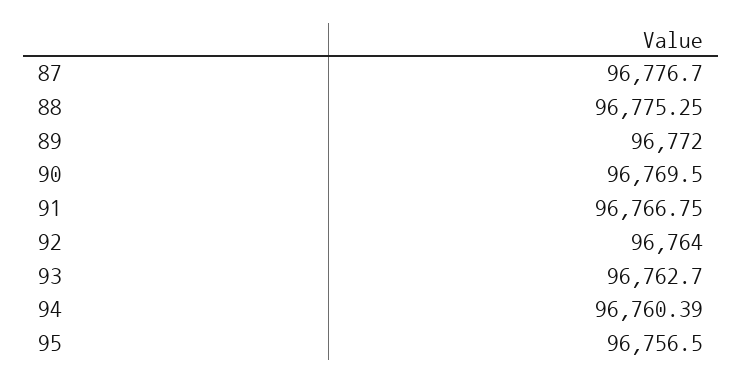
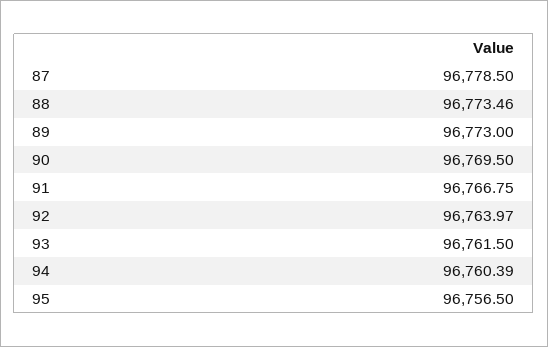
  {
-   "87": 96776.7,
+   "87": 96778.5,
-   "88": 96775.25,
+   "88": 96773.46,
-   "89": 96772,
+   "89": 96773,
    "90": 96769.5,
    "91": 96766.75,
-   "92": 96764,
+   "92": 96763.97,
-   "93": 96762.7,
+   "93": 96761.5,
    "94": 96760.39,
    "95": 96756.5
  }

